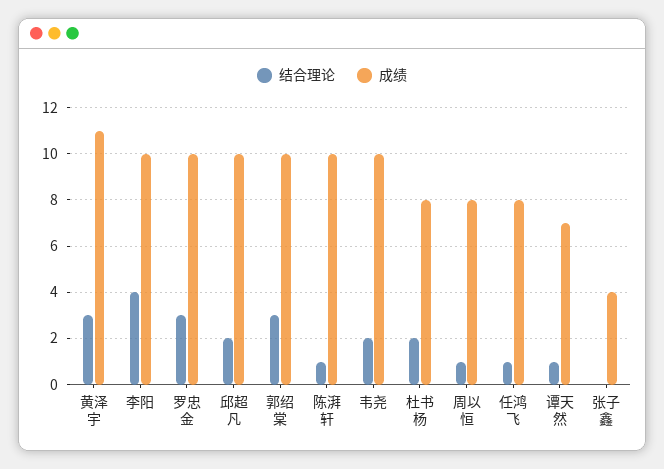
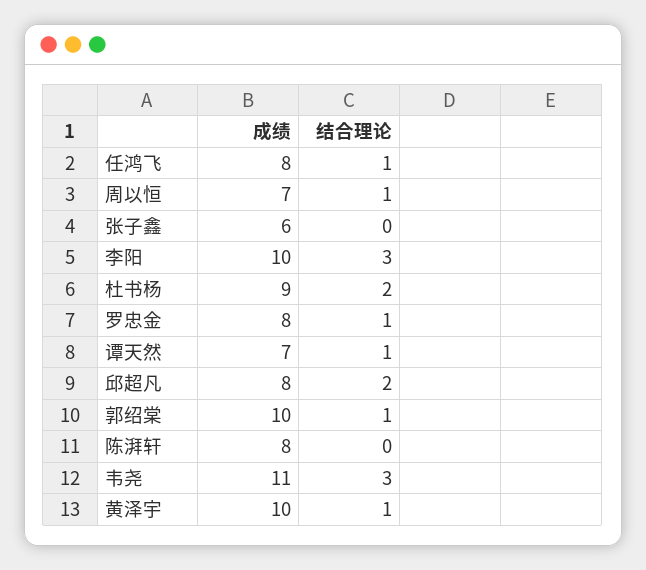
  {
    "结合理论": {
-     "黄泽宇": 3,
+     "黄泽宇": 1,
-     "李阳": 4,
+     "李阳": 3,
-     "罗忠金": 3,
+     "罗忠金": 1,
      "邱超凡": 2,
-     "郭绍棠": 3,
+     "郭绍棠": 1,
-     "陈湃轩": 1,
+     "陈湃轩": 0,
-     "韦尧": 2,
+     "韦尧": 3,
      "杜书杨": 2,
      "周以恒": 1,
      "任鸿飞": 1,
      "谭天然": 1,
      "张子鑫": 0
    },
    "成绩": {
-     "黄泽宇": 11,
+     "黄泽宇": 10,
      "李阳": 10,
-     "罗忠金": 10,
+     "罗忠金": 8,
-     "邱超凡": 10,
+     "邱超凡": 8,
      "郭绍棠": 10,
-     "陈湃轩": 10,
+     "陈湃轩": 8,
-     "韦尧": 10,
+     "韦尧": 11,
-     "杜书杨": 8,
+     "杜书杨": 9,
-     "周以恒": 8,
+     "周以恒": 7,
      "任鸿飞": 8,
      "谭天然": 7,
-     "张子鑫": 4
+     "张子鑫": 6
    }
  }

